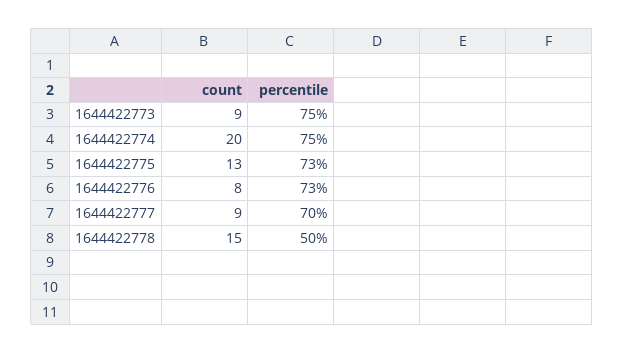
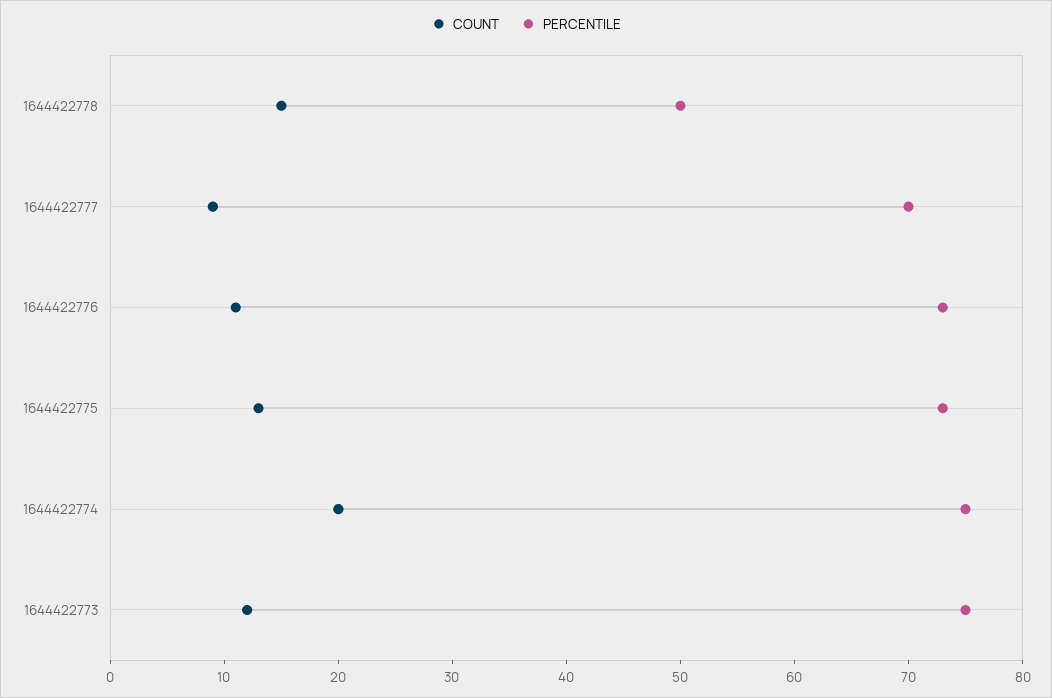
  {
    "count": {
-     "1644422773": 9,
+     "1644422773": 12,
      "1644422774": 20,
      "1644422775": 13,
-     "1644422776": 8,
+     "1644422776": 11,
      "1644422777": 9,
      "1644422778": 15
    },
    "percentile": {
      "1644422773": 75,
      "1644422774": 75,
      "1644422775": 73,
      "1644422776": 73,
      "1644422777": 70,
      "1644422778": 50
    }
  }

